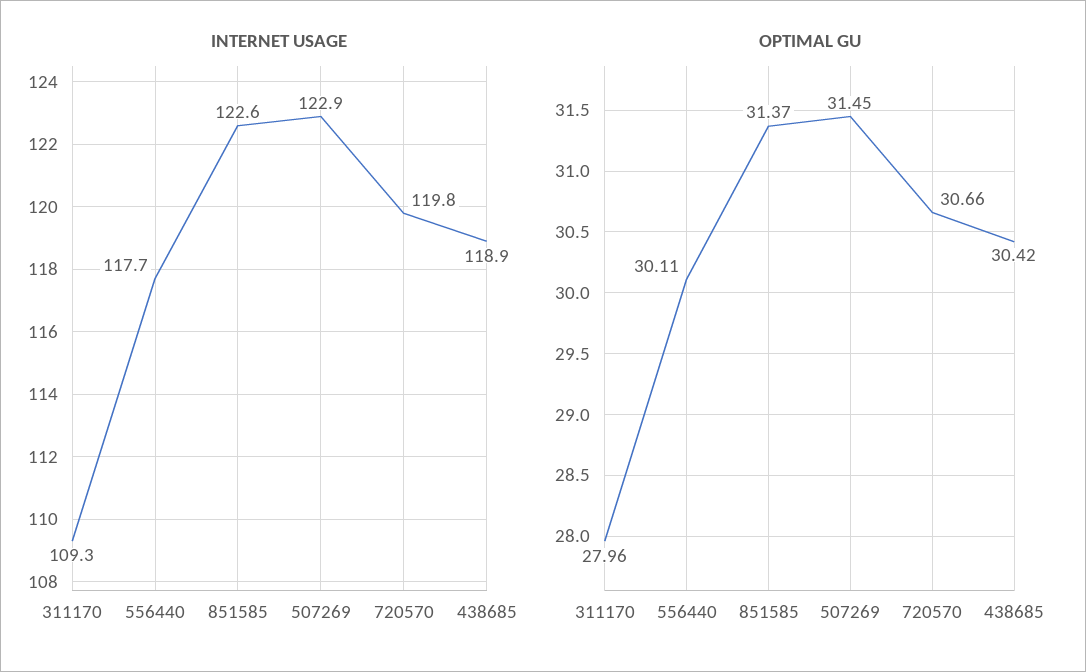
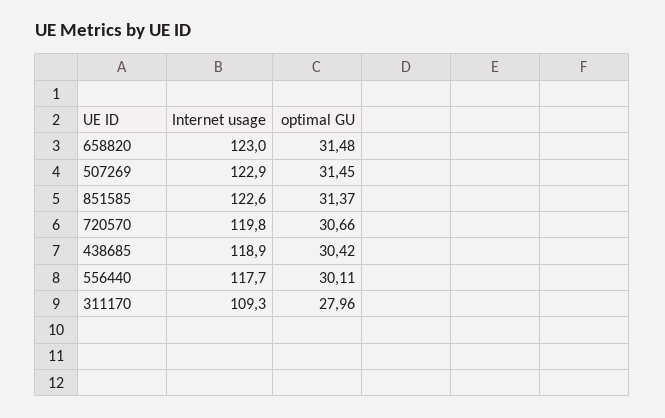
  {
    "INTERNET USAGE": {
      "311170": 109.3,
      "556440": 117.7,
      "851585": 122.6,
      "507269": 122.9,
      "720570": 119.8,
-     "438685": 118.9
+     "438685": 118.9,
+     "658820": 123
    },
    "OPTIMAL GU": {
      "311170": 27.96,
      "556440": 30.11,
      "851585": 31.37,
      "507269": 31.45,
      "720570": 30.66,
-     "438685": 30.42
+     "438685": 30.42,
+     "658820": 31.48
    }
  }

